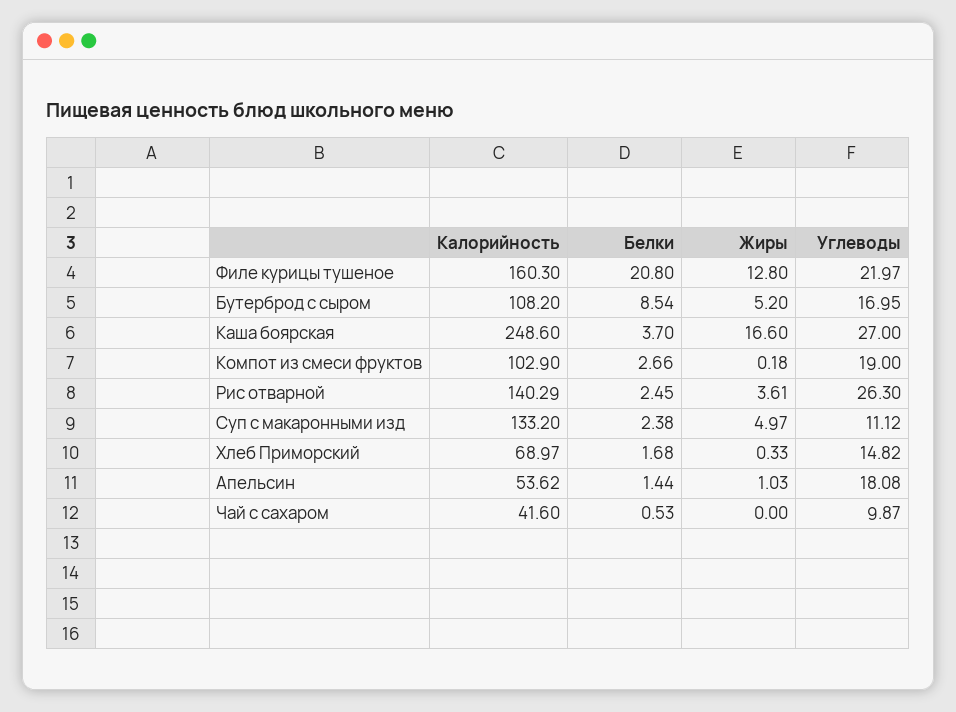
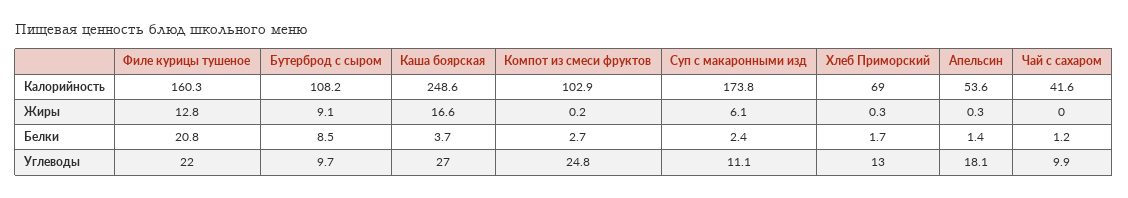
  {
    "Калорийность": {
      "Филе курицы тушеное": 160.3,
      "Бутерброд с сыром": 108.2,
      "Каша боярская": 248.6,
      "Компот из смеси фруктов": 102.9,
-     "Рис отварной": 140.29,
-     "Суп с макаронными изд": 133.2,
+     "Суп с макаронными изд": 173.8,
      "Хлеб Приморский": 68.97,
      "Апельсин": 53.62,
      "Чай с сахаром": 41.6
    },
    "Белки": {
      "Филе курицы тушеное": 20.8,
      "Бутерброд с сыром": 8.54,
      "Каша боярская": 3.7,
      "Компот из смеси фруктов": 2.66,
-     "Рис отварной": 2.45,
      "Суп с макаронными изд": 2.38,
      "Хлеб Приморский": 1.68,
      "Апельсин": 1.44,
-     "Чай с сахаром": 0.53
+     "Чай с сахаром": 1.2
    },
    "Жиры": {
      "Филе курицы тушеное": 12.8,
-     "Бутерброд с сыром": 5.2,
+     "Бутерброд с сыром": 9.1,
      "Каша боярская": 16.6,
      "Компот из смеси фруктов": 0.18,
-     "Рис отварной": 3.61,
-     "Суп с макаронными изд": 4.97,
+     "Суп с макаронными изд": 6.1,
      "Хлеб Приморский": 0.33,
-     "Апельсин": 1.03,
+     "Апельсин": 0.3,
      "Чай с сахаром": 0
    },
    "Углеводы": {
      "Филе курицы тушеное": 21.97,
-     "Бутерброд с сыром": 16.95,
+     "Бутерброд с сыром": 9.7,
      "Каша боярская": 27,
-     "Компот из смеси фруктов": 19,
+     "Компот из смеси фруктов": 24.8,
-     "Рис отварной": 26.3,
      "Суп с макаронными изд": 11.12,
-     "Хлеб Приморский": 14.82,
+     "Хлеб Приморский": 13,
      "Апельсин": 18.08,
      "Чай с сахаром": 9.87
    }
  }

